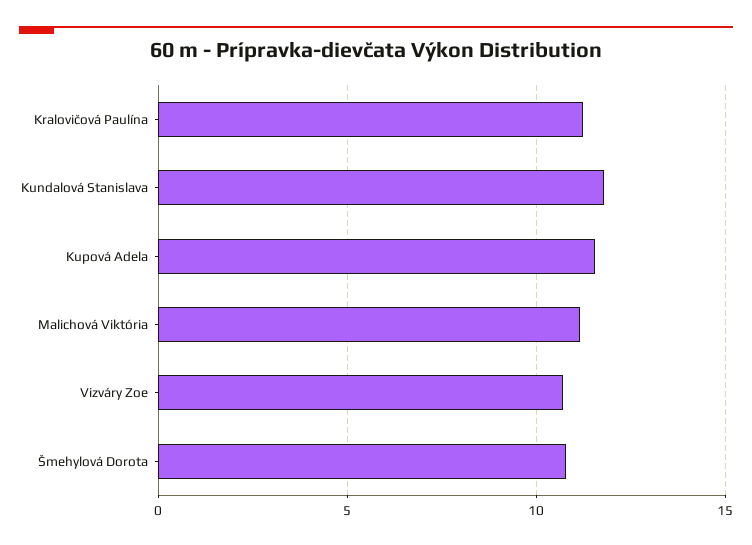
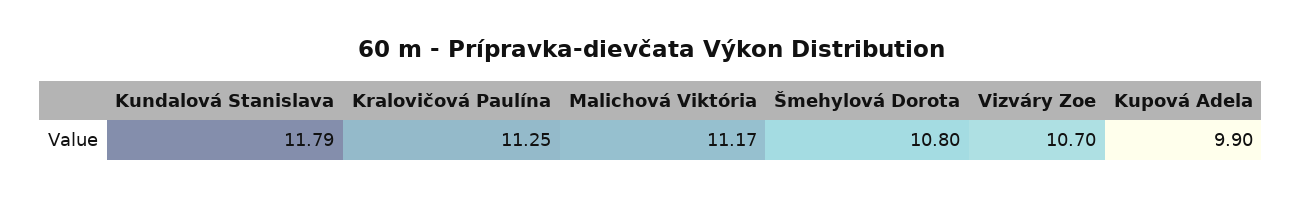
  {
    "Kralovičová Paulína": 11.25,
    "Kundalová Stanislava": 11.79,
-   "Kupová Adela": 11.5,
+   "Kupová Adela": 9.9,
    "Malichová Viktória": 11.17,
    "Vizváry Zoe": 10.7,
    "Šmehylová Dorota": 10.8
  }

